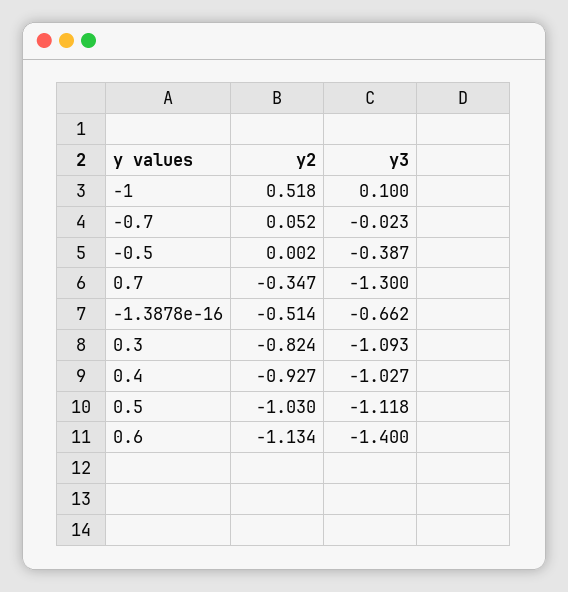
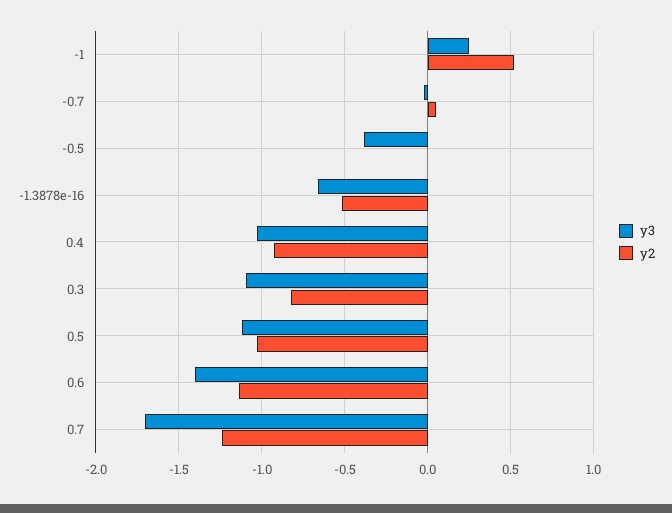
  {
    "y2": {
      "-1": 0.518,
      "-0.7": 0.052,
      "-0.5": 0.002,
-     "0.7": -0.347,
+     "0.7": -1.25,
      "-1.3878e-16": -0.514,
      "0.3": -0.824,
      "0.4": -0.927,
      "0.5": -1.03,
      "0.6": -1.134
    },
    "y3": {
-     "-1": 0.1,
+     "-1": 0.25,
      "-0.7": -0.023,
      "-0.5": -0.387,
-     "0.7": -1.3,
+     "0.7": -1.7,
      "-1.3878e-16": -0.662,
      "0.3": -1.093,
      "0.4": -1.027,
      "0.5": -1.118,
      "0.6": -1.4
    }
  }

